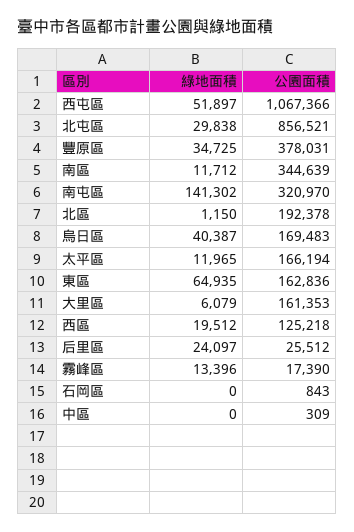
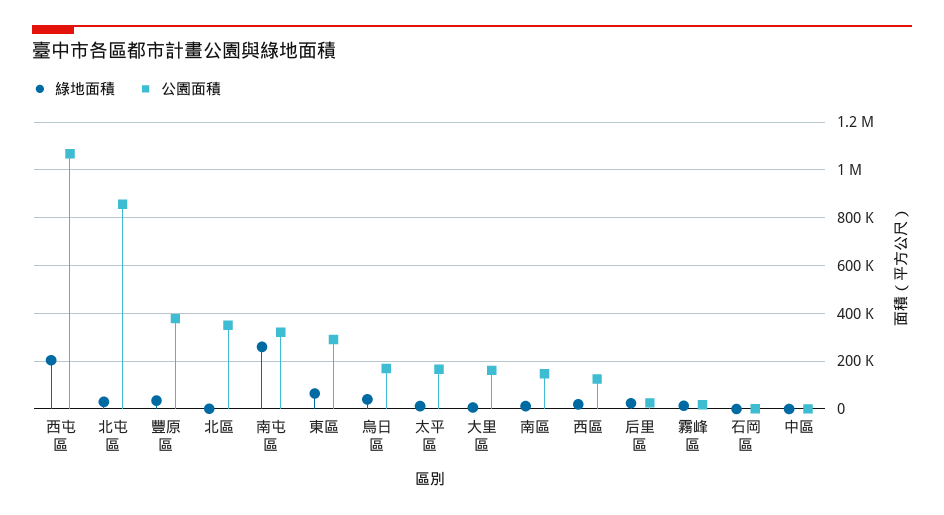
  {
    "綠地面積": {
-     "西屯區": 51897,
+     "西屯區": 200000,
      "北屯區": 29838,
      "豐原區": 34725,
      "南區": 11712,
-     "南屯區": 141302,
+     "南屯區": 250000,
      "北區": 1150,
      "烏日區": 40387,
      "太平區": 11965,
      "東區": 64935,
      "大里區": 6079,
      "西區": 19512,
      "后里區": 24097,
      "霧峰區": 13396,
      "石岡區": 0,
      "中區": 0
    },
    "公園面積": {
      "西屯區": 1067366,
      "北屯區": 856521,
      "豐原區": 378031,
-     "南區": 344639,
+     "南區": 150000,
      "南屯區": 320970,
-     "北區": 192378,
+     "北區": 350000,
      "烏日區": 169483,
      "太平區": 166194,
-     "東區": 162836,
+     "東區": 300000,
      "大里區": 161353,
      "西區": 125218,
      "后里區": 25512,
      "霧峰區": 17390,
      "石岡區": 843,
      "中區": 309
    }
  }

